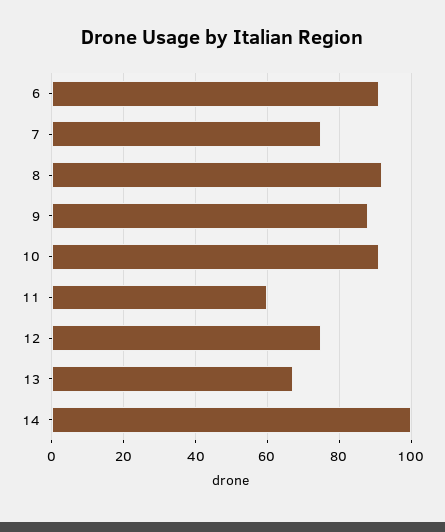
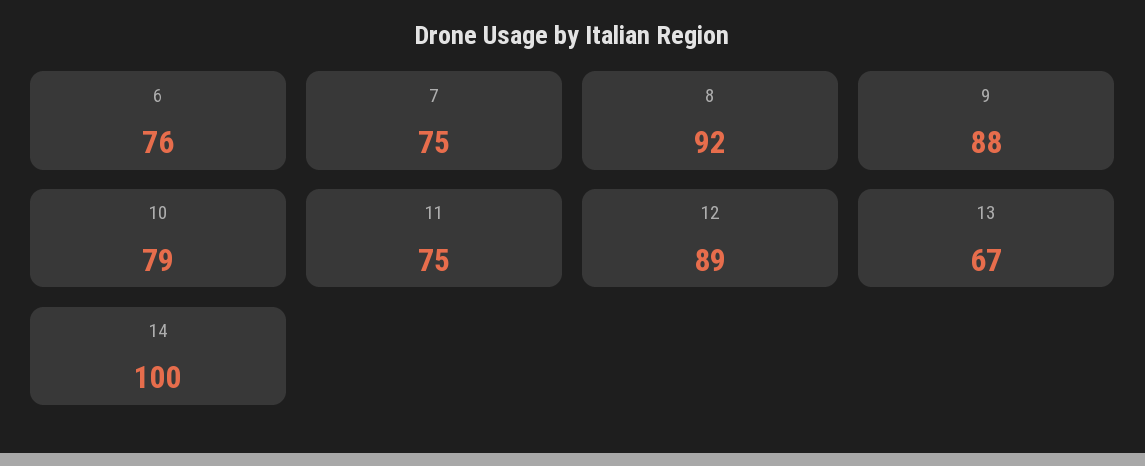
  {
-   "6": 90,
+   "6": 76,
    "7": 75,
    "8": 92,
    "9": 88,
-   "10": 90,
+   "10": 79,
-   "11": 60,
+   "11": 75,
-   "12": 75,
+   "12": 89,
    "13": 67,
    "14": 100
  }

